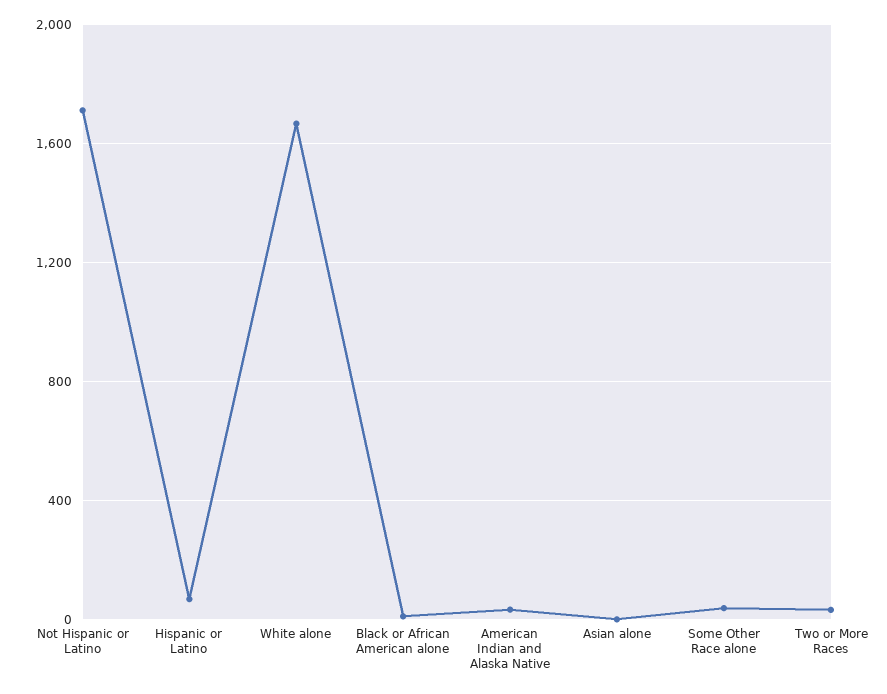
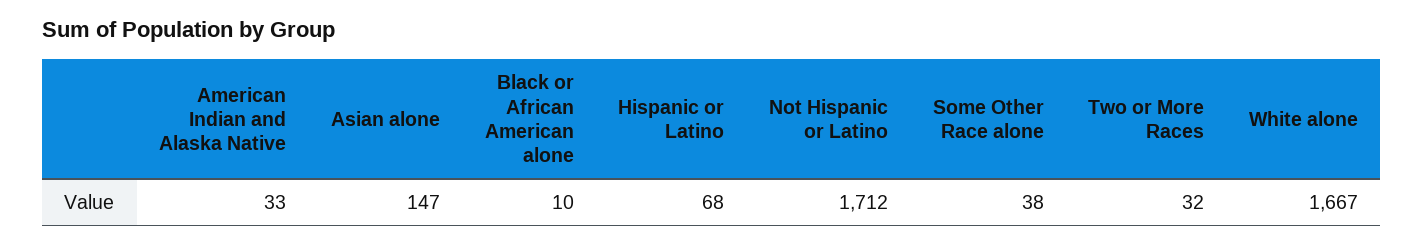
  {
    "Not Hispanic or Latino": 1712,
    "Hispanic or Latino": 68,
    "White alone": 1667,
    "Black or African American alone": 10,
    "American Indian and Alaska Native": 33,
-   "Asian alone": 0,
+   "Asian alone": 147,
    "Some Other Race alone": 38,
    "Two or More Races": 32
  }

